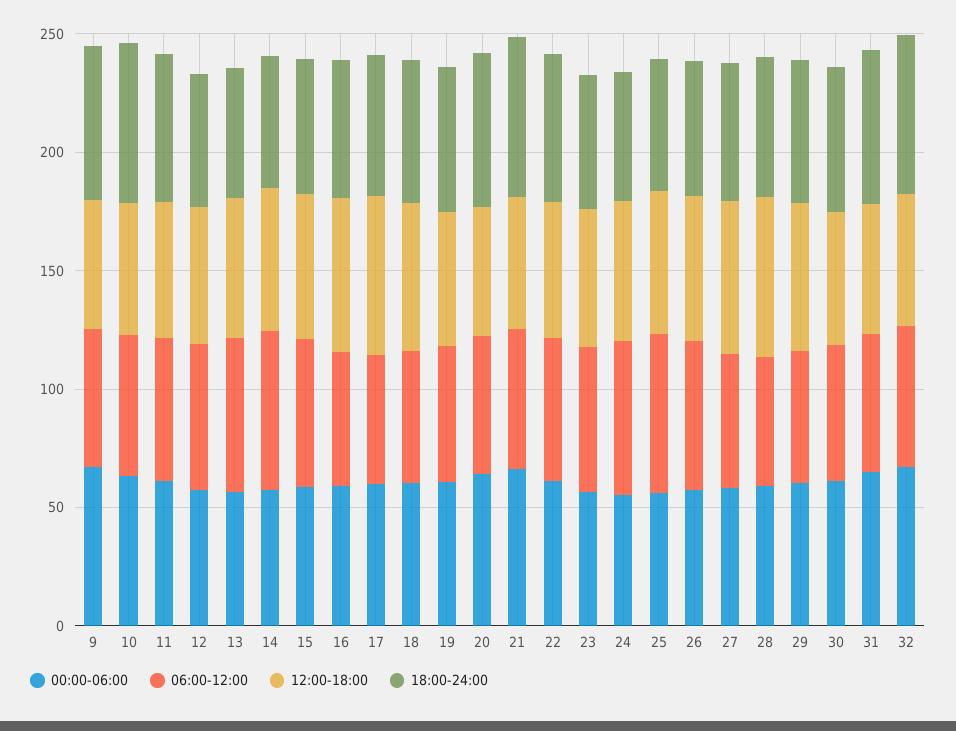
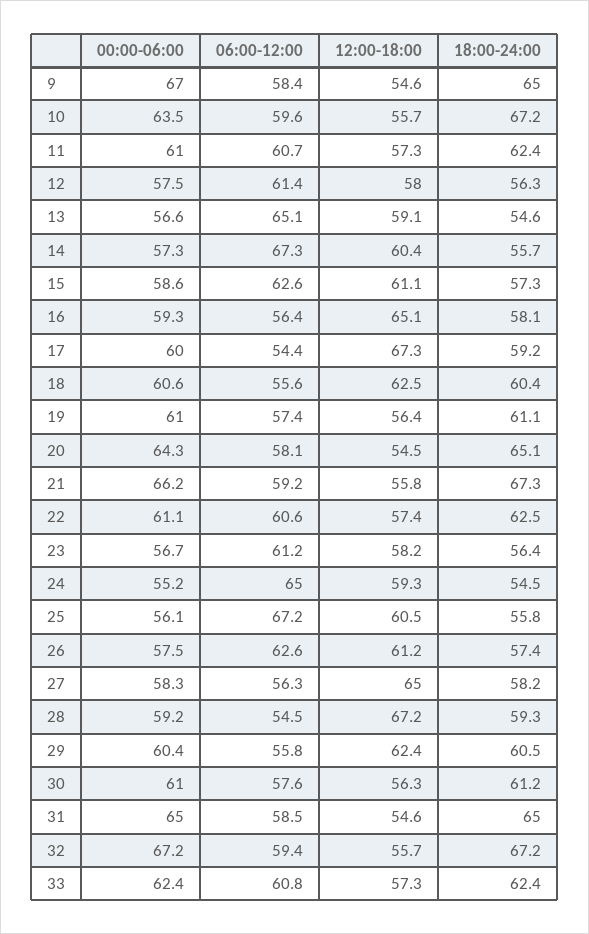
  {
    "00:00-06:00": {
      "9": 67,
      "10": 63.5,
      "11": 61,
      "12": 57.5,
      "13": 56.6,
      "14": 57.3,
      "15": 58.6,
      "16": 59.3,
      "17": 60,
      "18": 60.6,
      "19": 61,
      "20": 64.3,
      "21": 66.2,
      "22": 61.1,
      "23": 56.7,
      "24": 55.2,
      "25": 56.1,
      "26": 57.5,
      "27": 58.3,
      "28": 59.2,
      "29": 60.4,
      "30": 61,
      "31": 65,
-     "32": 67.2
+     "32": 67.2,
+     "33": 62.4
    },
    "06:00-12:00": {
      "9": 58.4,
      "10": 59.6,
      "11": 60.7,
      "12": 61.4,
      "13": 65.1,
      "14": 67.3,
      "15": 62.6,
      "16": 56.4,
      "17": 54.4,
      "18": 55.6,
      "19": 57.4,
      "20": 58.1,
      "21": 59.2,
      "22": 60.6,
      "23": 61.2,
      "24": 65,
      "25": 67.2,
      "26": 62.6,
      "27": 56.3,
      "28": 54.5,
      "29": 55.8,
      "30": 57.6,
      "31": 58.5,
-     "32": 59.4
+     "32": 59.4,
+     "33": 60.8
    },
    "12:00-18:00": {
      "9": 54.6,
      "10": 55.7,
      "11": 57.3,
      "12": 58,
      "13": 59.1,
      "14": 60.4,
      "15": 61.1,
      "16": 65.1,
      "17": 67.3,
      "18": 62.5,
      "19": 56.4,
      "20": 54.5,
      "21": 55.8,
      "22": 57.4,
      "23": 58.2,
      "24": 59.3,
      "25": 60.5,
      "26": 61.2,
      "27": 65,
      "28": 67.2,
      "29": 62.4,
      "30": 56.3,
      "31": 54.6,
-     "32": 55.7
+     "32": 55.7,
+     "33": 57.3
    },
    "18:00-24:00": {
      "9": 65,
      "10": 67.2,
      "11": 62.4,
      "12": 56.3,
      "13": 54.6,
      "14": 55.7,
      "15": 57.3,
      "16": 58.1,
      "17": 59.2,
      "18": 60.4,
      "19": 61.1,
      "20": 65.1,
      "21": 67.3,
      "22": 62.5,
      "23": 56.4,
      "24": 54.5,
      "25": 55.8,
      "26": 57.4,
      "27": 58.2,
      "28": 59.3,
      "29": 60.5,
      "30": 61.2,
      "31": 65,
-     "32": 67.2
+     "32": 67.2,
+     "33": 62.4
    }
  }

